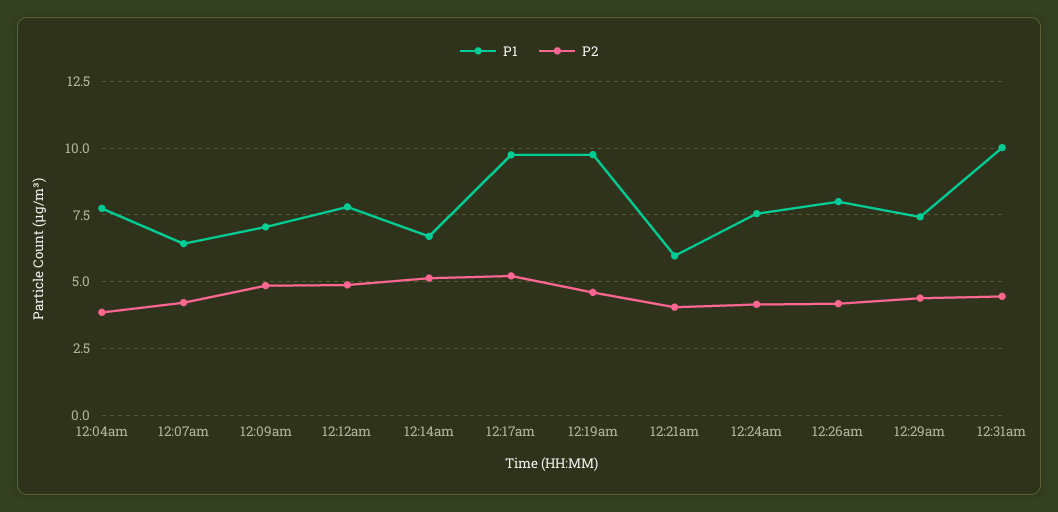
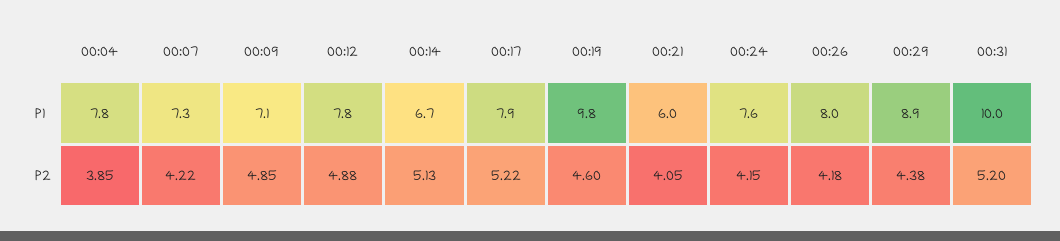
  {
    "P1": {
      "12:04am": 7.8,
-     "12:07am": 6.5,
+     "12:07am": 7.3,
      "12:09am": 7.1,
      "12:12am": 7.8,
      "12:14am": 6.7,
-     "12:17am": 9.75,
+     "12:17am": 7.9,
      "12:19am": 9.8,
      "12:21am": 6,
      "12:24am": 7.6,
      "12:26am": 8,
-     "12:29am": 7.5,
+     "12:29am": 8.9,
      "12:31am": 10
    },
    "P2": {
      "12:04am": 3.85,
      "12:07am": 4.22,
      "12:09am": 4.85,
      "12:12am": 4.88,
      "12:14am": 5.13,
      "12:17am": 5.22,
      "12:19am": 4.6,
      "12:21am": 4.05,
      "12:24am": 4.15,
      "12:26am": 4.18,
      "12:29am": 4.38,
-     "12:31am": 4.5
+     "12:31am": 5.2
    }
  }

